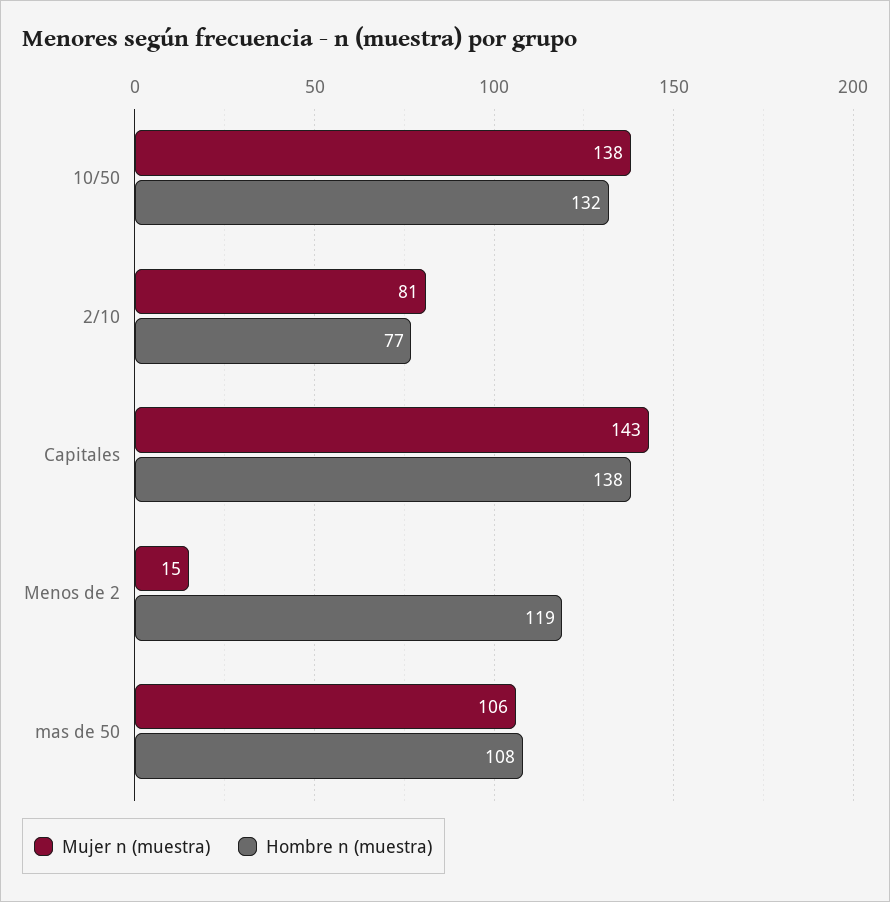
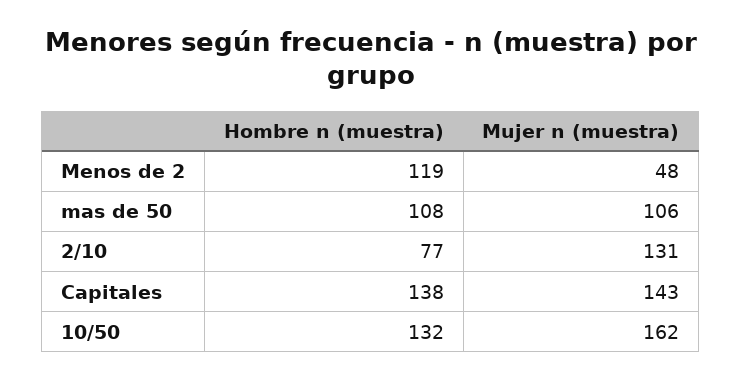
  {
    "Mujer n (muestra)": {
-     "10/50": 138,
+     "10/50": 162,
-     "2/10": 81,
+     "2/10": 131,
      "Capitales": 143,
-     "Menos de 2": 15,
+     "Menos de 2": 48,
      "mas de 50": 106
    },
    "Hombre n (muestra)": {
      "10/50": 132,
      "2/10": 77,
      "Capitales": 138,
      "Menos de 2": 119,
      "mas de 50": 108
    }
  }

